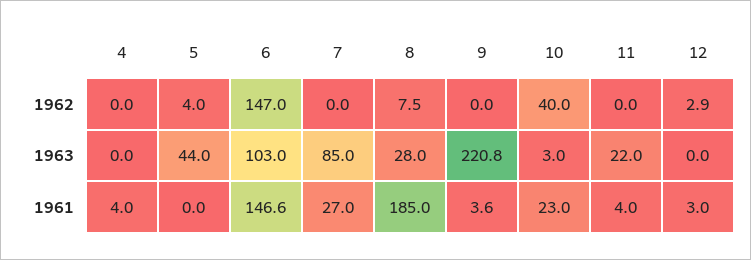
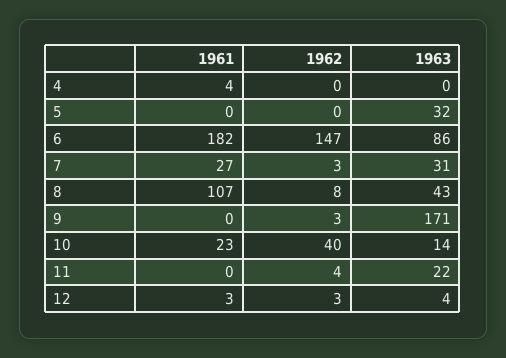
  {
    "4": {
      "1962": 0,
      "1963": 0,
      "1961": 4
    },
    "5": {
-     "1962": 4,
+     "1962": 0,
-     "1963": 44,
+     "1963": 32,
      "1961": 0
    },
    "6": {
      "1962": 147,
-     "1963": 103,
+     "1963": 86,
-     "1961": 146.6
+     "1961": 182
    },
    "7": {
-     "1962": 0,
+     "1962": 3,
-     "1963": 85,
+     "1963": 31,
      "1961": 27
    },
    "8": {
      "1962": 7.5,
-     "1963": 28,
+     "1963": 43,
-     "1961": 185
+     "1961": 107
    },
    "9": {
-     "1962": 0,
+     "1962": 3,
-     "1963": 220.8,
+     "1963": 171,
-     "1961": 3.6
+     "1961": 0
    },
    "10": {
      "1962": 40,
-     "1963": 3,
+     "1963": 14,
      "1961": 23
    },
    "11": {
-     "1962": 0,
+     "1962": 4,
      "1963": 22,
-     "1961": 4
+     "1961": 0
    },
    "12": {
      "1962": 2.9,
-     "1963": 0,
+     "1963": 4,
      "1961": 3
    }
  }

